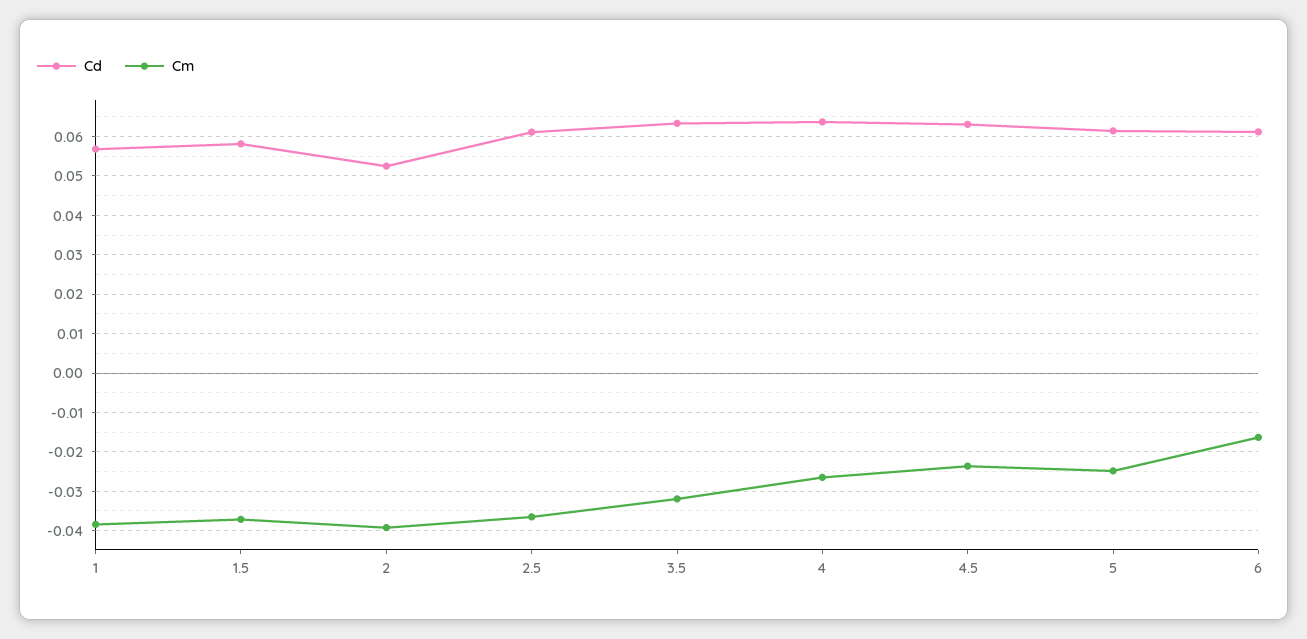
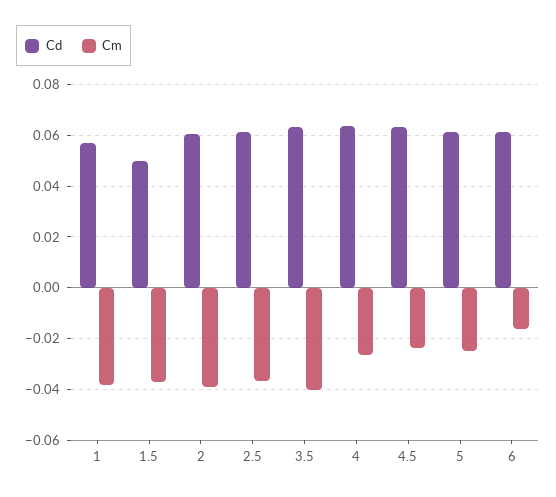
  {
    "Cd": {
      "1": 0.056,
-     "1.5": 0.058,
+     "1.5": 0.05,
-     "2": 0.052,
+     "2": 0.06,
      "2.5": 0.062,
      "3.5": 0.064,
      "4": 0.064,
      "4.5": 0.064,
      "5": 0.062,
      "6": 0.062
    },
    "Cm": {
      "1": -0.038,
      "1.5": -0.038,
      "2": -0.04,
      "2.5": -0.036,
-     "3.5": -0.032,
+     "3.5": -0.04,
      "4": -0.026,
      "4.5": -0.024,
      "5": -0.024,
      "6": -0.016
    }
  }

